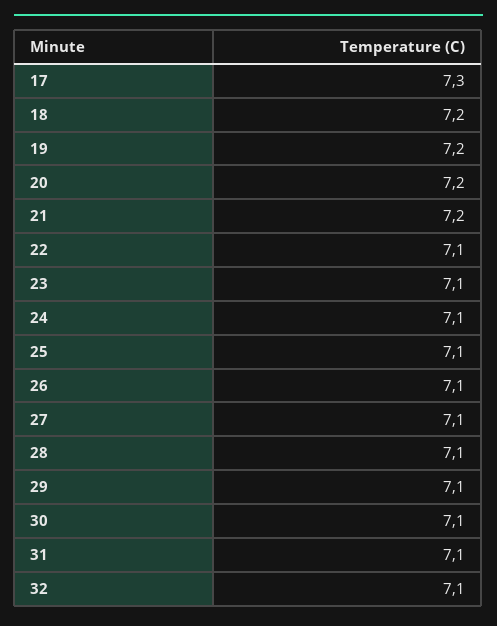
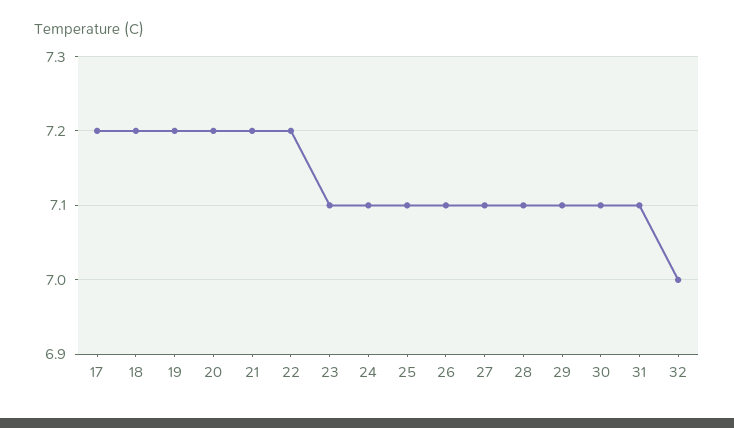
  {
-   "17": 7.3,
+   "17": 7.2,
    "18": 7.2,
    "19": 7.2,
    "20": 7.2,
    "21": 7.2,
-   "22": 7.1,
+   "22": 7.2,
    "23": 7.1,
    "24": 7.1,
    "25": 7.1,
    "26": 7.1,
    "27": 7.1,
    "28": 7.1,
    "29": 7.1,
    "30": 7.1,
    "31": 7.1,
-   "32": 7.1
+   "32": 7
  }

